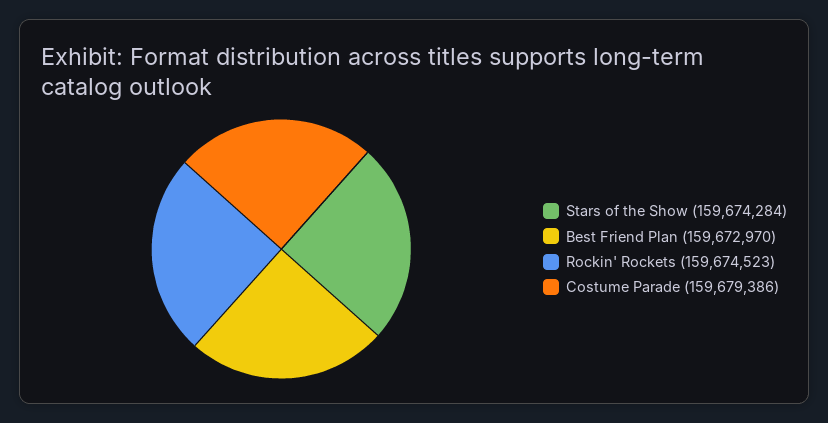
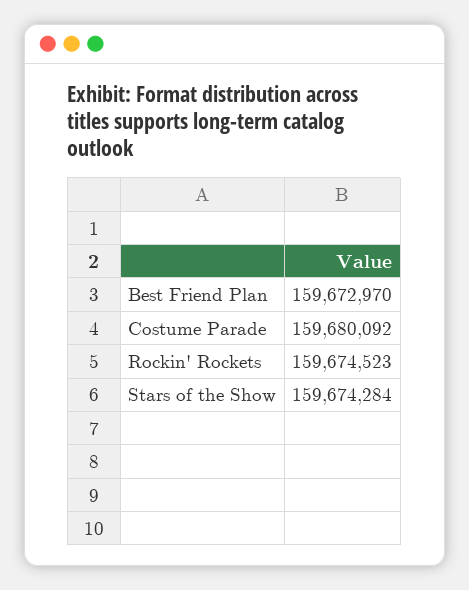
  {
    "Stars of the Show": 159674284,
    "Best Friend Plan": 159672970,
    "Rockin' Rockets": 159674523,
-   "Costume Parade": 159679386
+   "Costume Parade": 159680092
  }

